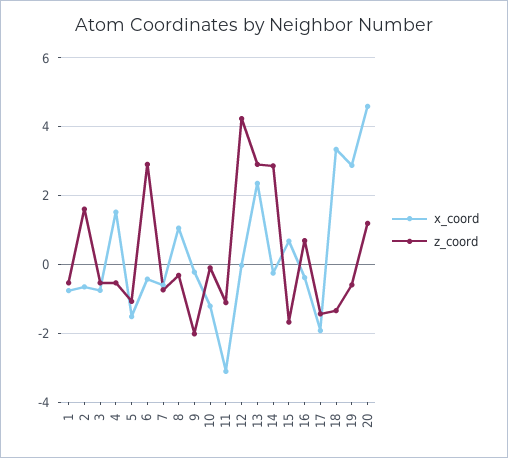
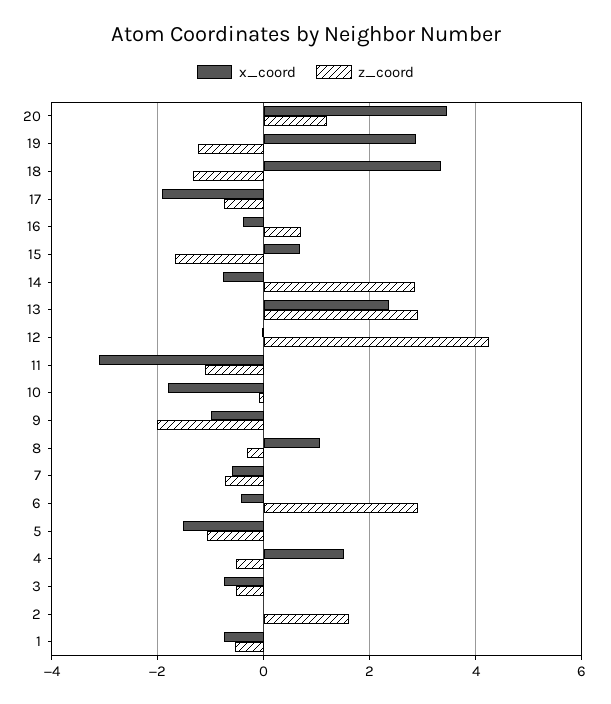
  {
    "x_coord": {
      "1": -0.8,
-     "2": -0.6,
+     "2": 0,
      "3": -0.8,
      "4": 1.6,
      "5": -1.6,
      "6": -0.4,
      "7": -0.6,
      "8": 1,
-     "9": -0.2,
+     "9": -1,
-     "10": -1.2,
+     "10": -1.8,
      "11": -3.2,
      "12": 0,
      "13": 2.4,
-     "14": -0.2,
+     "14": -0.8,
      "15": 0.6,
      "16": -0.4,
      "17": -2,
      "18": 3.4,
      "19": 2.8,
-     "20": 4.6
+     "20": 3.4
    },
    "z_coord": {
      "1": -0.6,
      "2": 1.6,
      "3": -0.6,
      "4": -0.6,
      "5": -1,
      "6": 3,
      "7": -0.8,
      "8": -0.4,
      "9": -2,
      "10": 0,
      "11": -1.2,
      "12": 4.2,
      "13": 3,
      "14": 2.8,
      "15": -1.6,
      "16": 0.6,
-     "17": -1.4,
+     "17": -0.8,
      "18": -1.4,
-     "19": -0.6,
+     "19": -1.2,
      "20": 1.2
    }
  }

